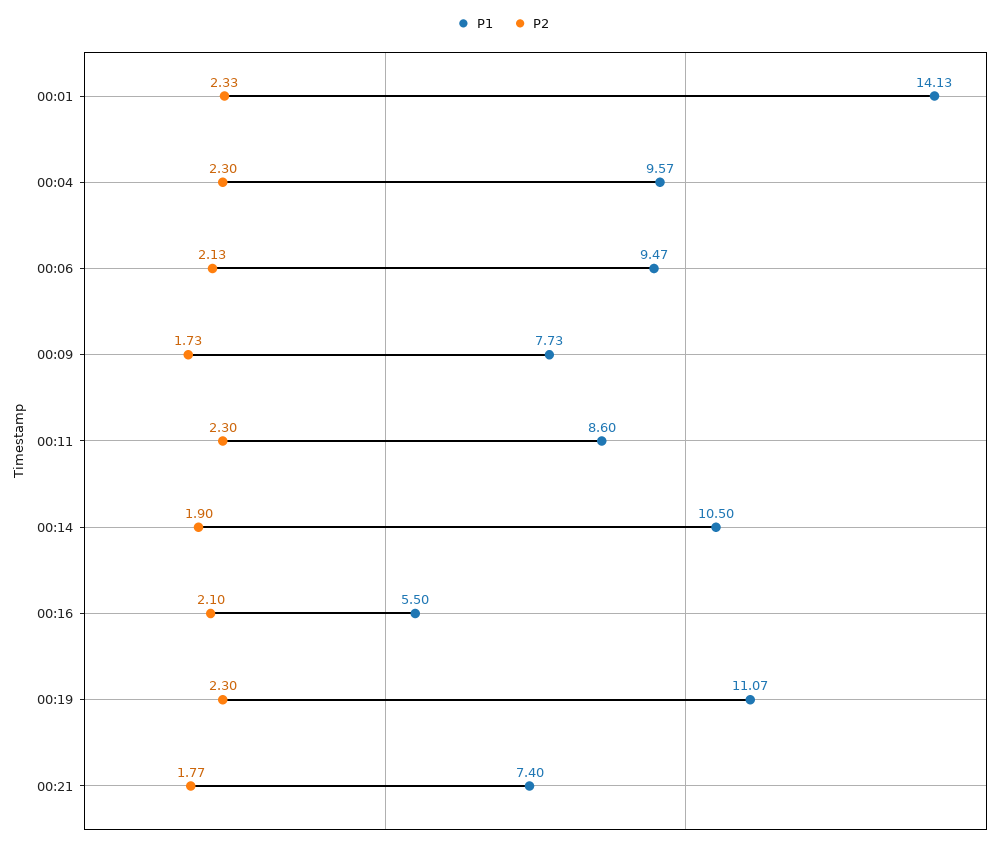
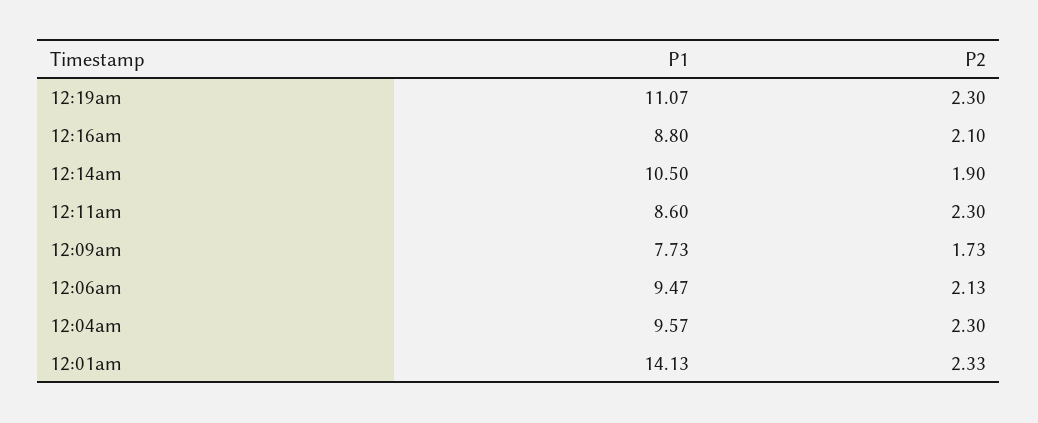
  {
    "P1": {
      "00:01": 14.13,
      "00:04": 9.57,
      "00:06": 9.47,
      "00:09": 7.73,
      "00:11": 8.6,
      "00:14": 10.5,
-     "00:16": 5.5,
+     "00:16": 8.8,
-     "00:19": 11.07,
+     "00:19": 11.07
-     "00:21": 7.4
    },
    "P2": {
      "00:01": 2.33,
      "00:04": 2.3,
      "00:06": 2.13,
      "00:09": 1.73,
      "00:11": 2.3,
      "00:14": 1.9,
      "00:16": 2.1,
-     "00:19": 2.3,
+     "00:19": 2.3
-     "00:21": 1.77
    }
  }

